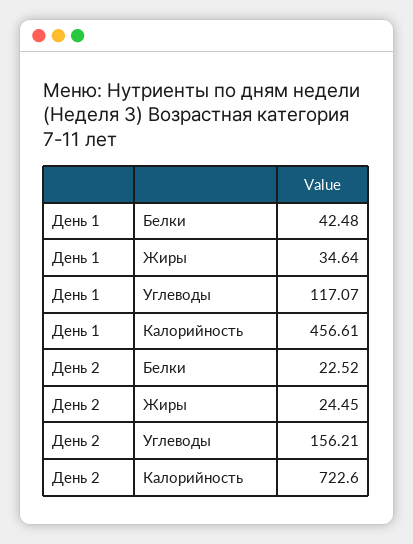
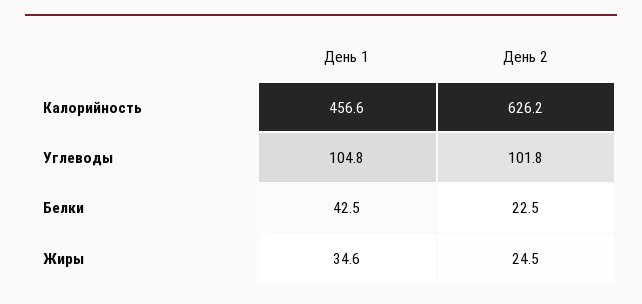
  {
    "День 1": {
      "Белки": 42.48,
      "Жиры": 34.64,
-     "Углеводы": 117.07,
+     "Углеводы": 104.8,
      "Калорийность": 456.61
    },
    "День 2": {
      "Белки": 22.52,
      "Жиры": 24.45,
-     "Углеводы": 156.21,
+     "Углеводы": 101.8,
-     "Калорийность": 722.6
+     "Калорийность": 626.2
    }
  }

